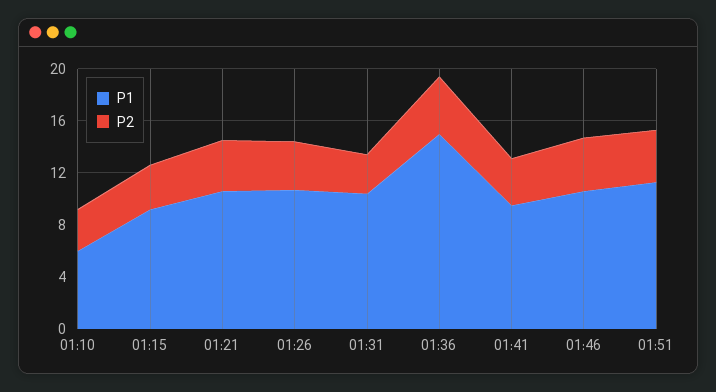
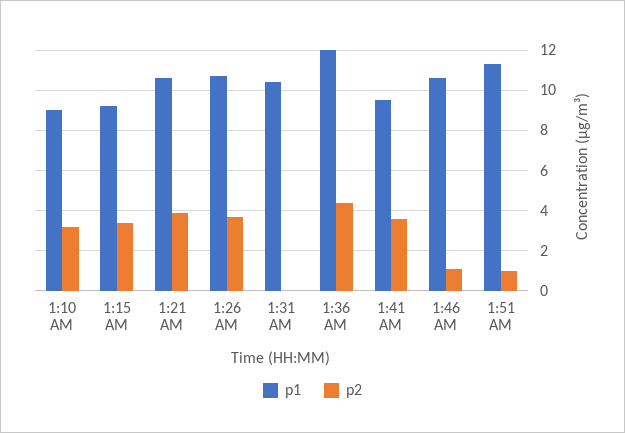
  {
    "P1": {
-     "01:10": 6,
+     "01:10": 9,
      "01:15": 9,
      "01:21": 10.5,
      "01:26": 10.5,
      "01:31": 10.5,
-     "01:36": 15,
+     "01:36": 12,
      "01:41": 9.5,
      "01:46": 10.5,
      "01:51": 11.5
    },
    "P2": {
      "01:10": 3,
      "01:15": 3.5,
      "01:21": 4,
      "01:26": 3.5,
-     "01:31": 3,
+     "01:31": 0,
      "01:36": 4.5,
      "01:41": 3.5,
-     "01:46": 4,
+     "01:46": 1,
-     "01:51": 4
+     "01:51": 1
    }
  }

